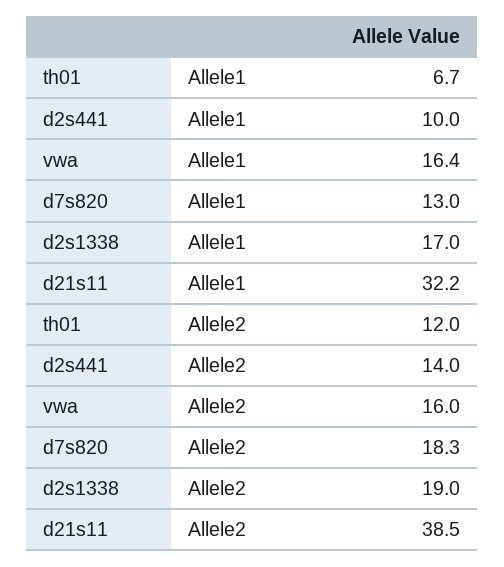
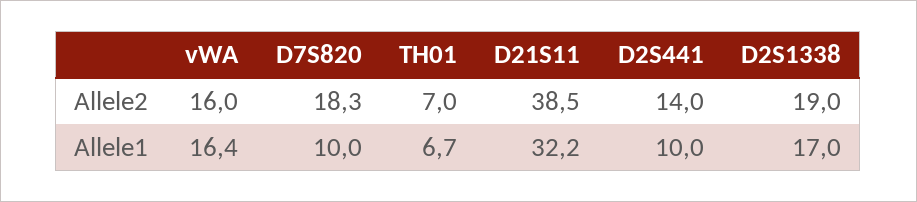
  {
    "th01": {
      "Allele1": 6.7,
-     "Allele2": 12
+     "Allele2": 7
    },
    "d2s441": {
      "Allele1": 10,
      "Allele2": 14
    },
    "vwa": {
      "Allele1": 16.4,
      "Allele2": 16
    },
    "d7s820": {
-     "Allele1": 13,
+     "Allele1": 10,
      "Allele2": 18.3
    },
    "d2s1338": {
      "Allele1": 17,
      "Allele2": 19
    },
    "d21s11": {
      "Allele1": 32.2,
      "Allele2": 38.5
    }
  }

